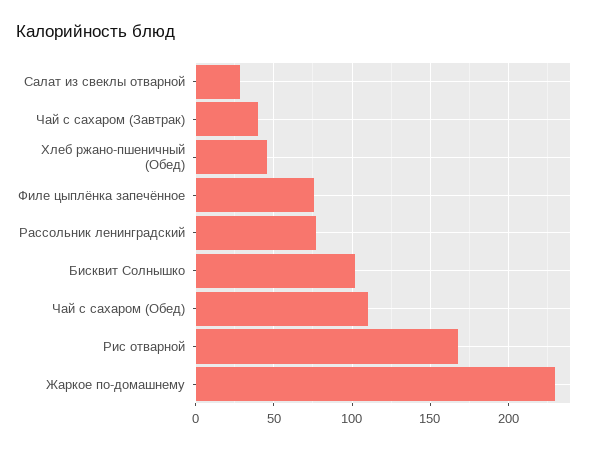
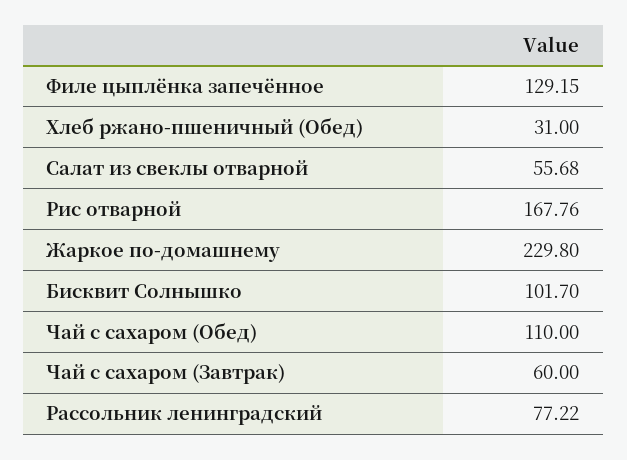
  {
-   "Салат из свеклы отварной": 30,
+   "Салат из свеклы отварной": 55.68,
-   "Чай с сахаром (Завтрак)": 40,
+   "Чай с сахаром (Завтрак)": 60,
-   "Хлеб ржано-пшеничный (Обед)": 45,
+   "Хлеб ржано-пшеничный (Обед)": 31,
-   "Филе цыплёнка запечённое": 75,
+   "Филе цыплёнка запечённое": 129.15,
    "Рассольник ленинградский": 77.22,
    "Бисквит Солнышко": 101.7,
    "Чай с сахаром (Обед)": 110,
    "Рис отварной": 167.76,
    "Жаркое по-домашнему": 229.8
  }

